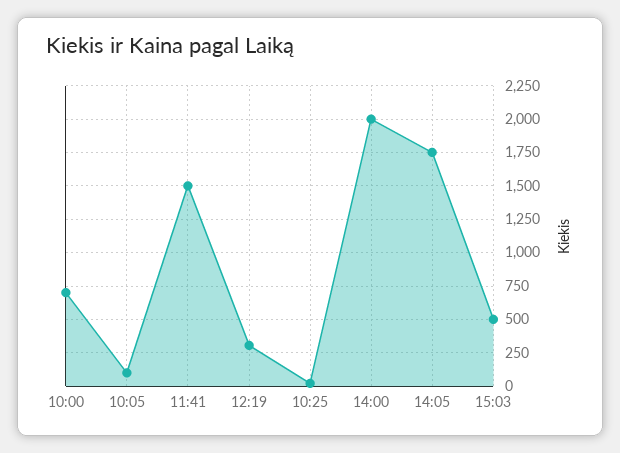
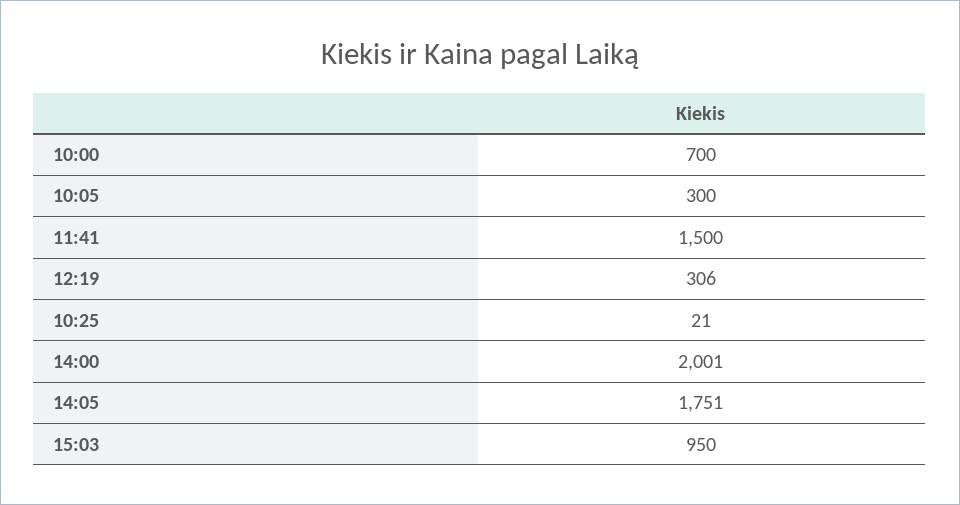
  {
    "10:00": 700,
-   "10:05": 100,
+   "10:05": 300,
    "11:41": 1500,
    "12:19": 306,
    "10:25": 21,
    "14:00": 2001,
    "14:05": 1751,
-   "15:03": 500
+   "15:03": 950
  }

